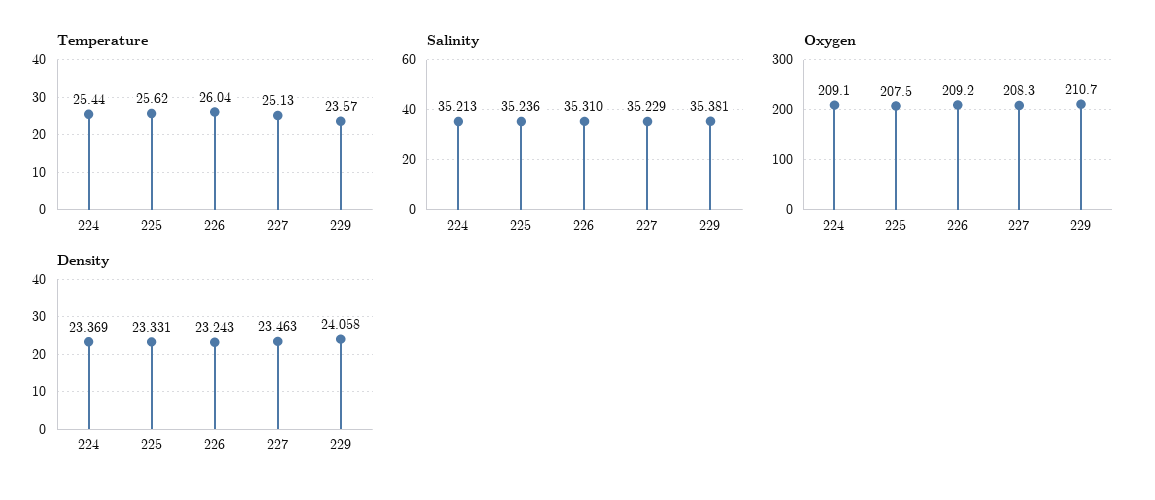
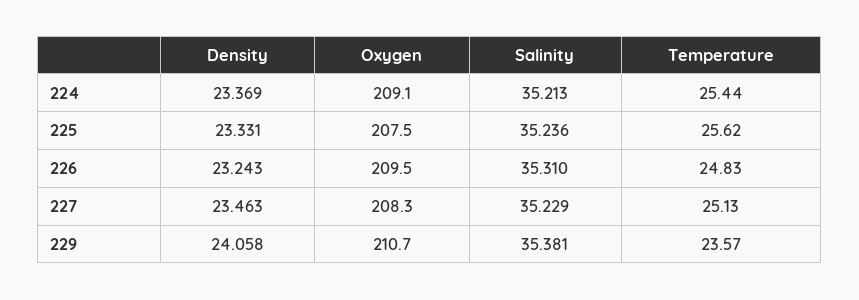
  {
    "Temperature": {
      "224": 25.44,
      "225": 25.62,
-     "226": 26.04,
+     "226": 24.83,
      "227": 25.13,
      "229": 23.57
    },
    "Salinity": {
      "224": 35.213,
      "225": 35.236,
      "226": 35.31,
      "227": 35.229,
      "229": 35.381
    },
    "Oxygen": {
      "224": 209.1,
      "225": 207.5,
-     "226": 209.2,
+     "226": 209.5,
      "227": 208.3,
      "229": 210.7
    },
    "Density": {
      "224": 23.369,
      "225": 23.331,
      "226": 23.243,
      "227": 23.463,
      "229": 24.058
    }
  }

